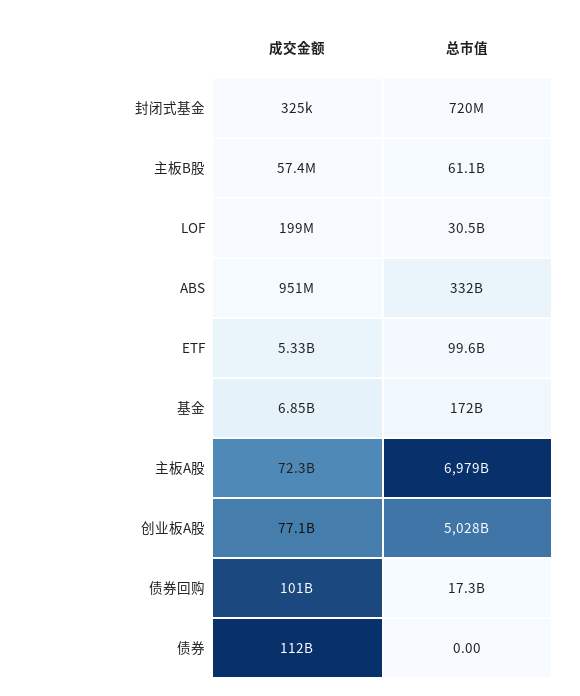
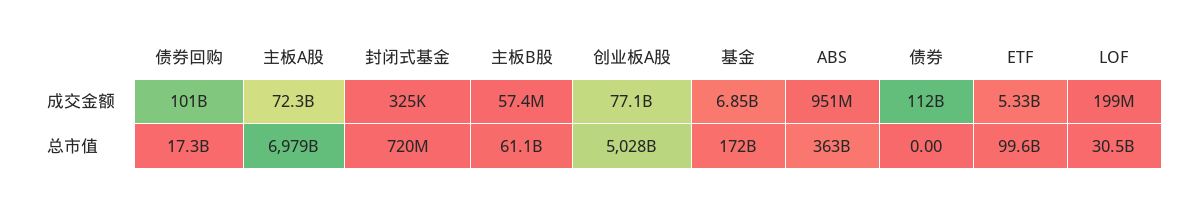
  {
    "成交金额": {
      "封闭式基金": 325000,
      "主板B股": 57400000,
      "LOF": 199000000,
      "ABS": 951000000,
      "ETF": 5330000000,
      "基金": 6850000000,
      "主板A股": 72300000000,
      "创业板A股": 77100000000,
      "债券回购": 101000000000,
      "债券": 112000000000
    },
    "总市值": {
      "封闭式基金": 720000000,
      "主板B股": 61100000000,
      "LOF": 30500000000,
-     "ABS": 332000000000,
+     "ABS": 363000000000,
      "ETF": 99600000000,
      "基金": 172000000000,
      "主板A股": 6979000000000,
      "创业板A股": 5028000000000,
      "债券回购": 17300000000,
      "债券": 0
    }
  }

